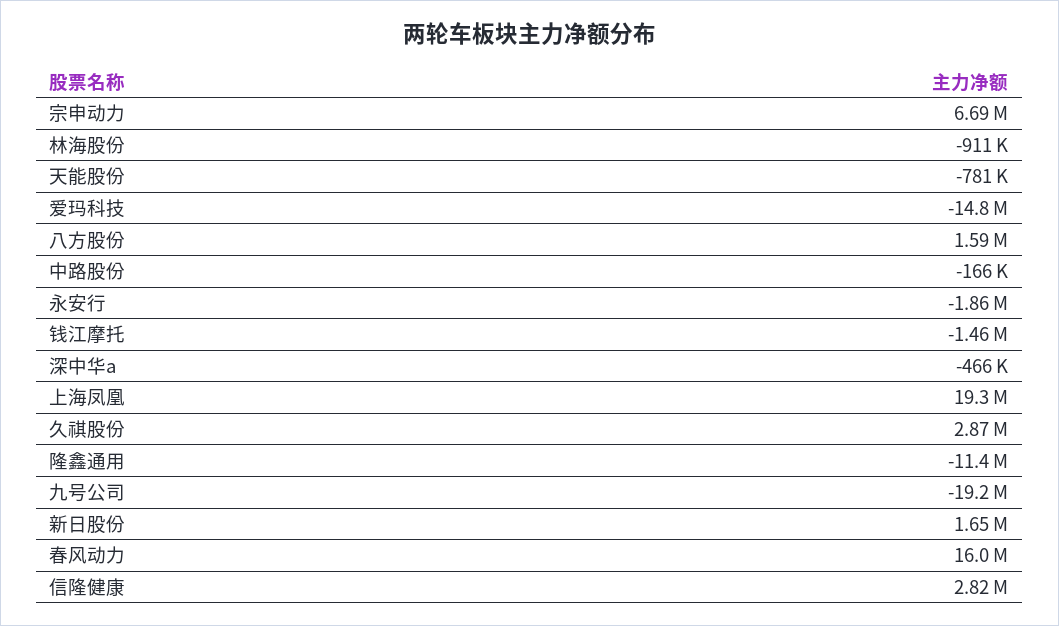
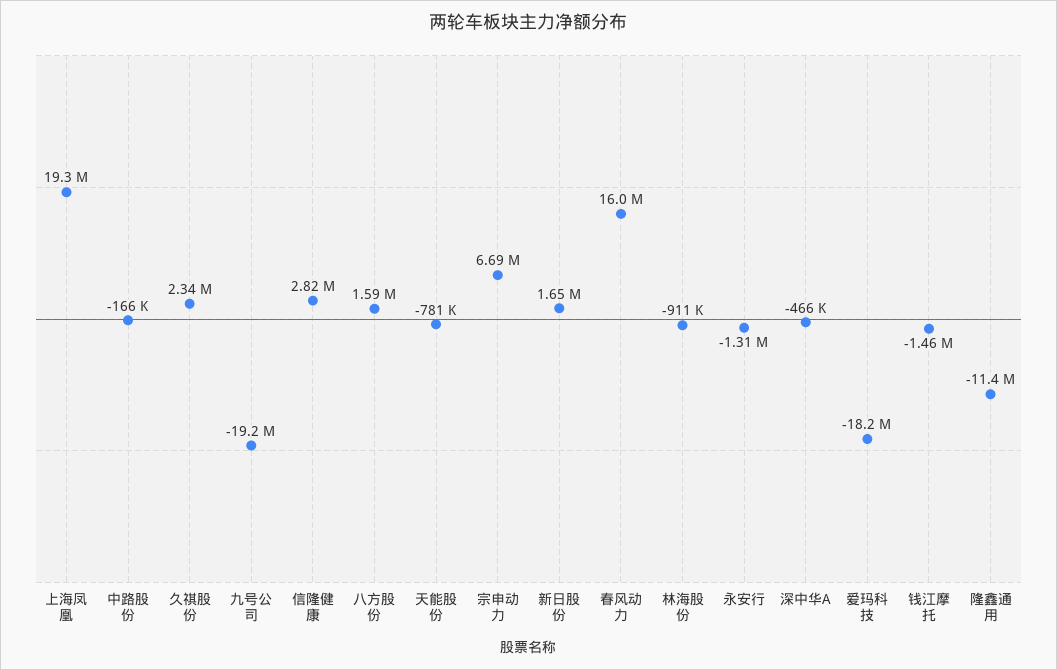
  {
    "宗申动力": 6690000,
    "林海股份": -911000,
    "天能股份": -781000,
-   "爱玛科技": -14800000,
+   "爱玛科技": -18200000,
    "八方股份": 1590000,
    "中路股份": -166000,
-   "永安行": -1860000,
+   "永安行": -1310000,
    "钱江摩托": -1460000,
    "深中华a": -466000,
    "上海凤凰": 19300000,
-   "久祺股份": 2870000,
+   "久祺股份": 2340000,
    "隆鑫通用": -11400000,
    "九号公司": -19200000,
    "新日股份": 1650000,
    "春风动力": 16000000,
    "信隆健康": 2820000
  }

